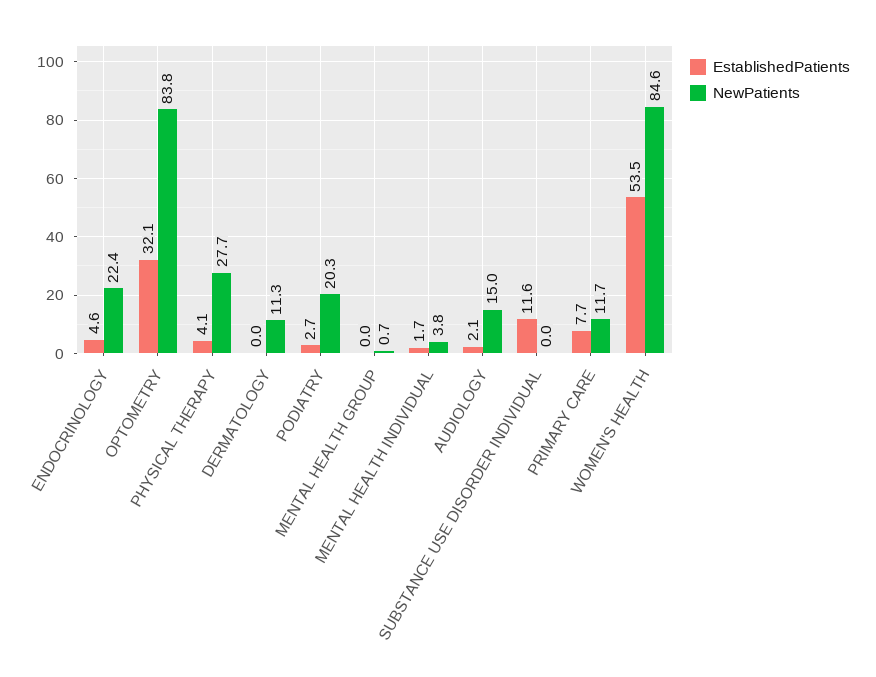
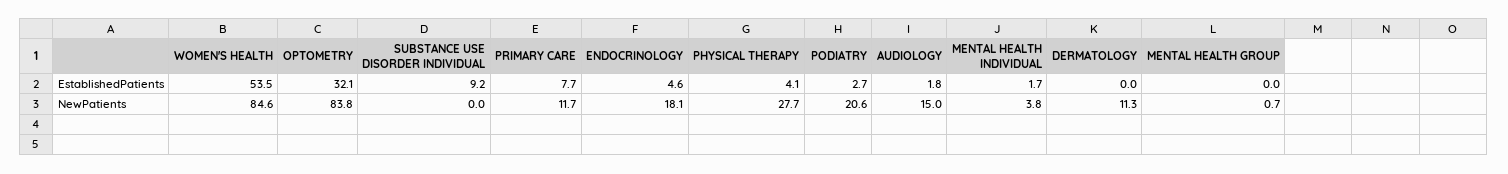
  {
    "EstablishedPatients": {
      "ENDOCRINOLOGY": 4.6,
      "OPTOMETRY": 32.1,
      "PHYSICAL THERAPY": 4.1,
      "DERMATOLOGY": 0,
      "PODIATRY": 2.7,
      "MENTAL HEALTH GROUP": 0,
      "MENTAL HEALTH INDIVIDUAL": 1.7,
-     "AUDIOLOGY": 2.1,
+     "AUDIOLOGY": 1.8,
-     "SUBSTANCE USE DISORDER INDIVIDUAL": 11.6,
+     "SUBSTANCE USE DISORDER INDIVIDUAL": 9.2,
      "PRIMARY CARE": 7.7,
      "WOMEN'S HEALTH": 53.5
    },
    "NewPatients": {
-     "ENDOCRINOLOGY": 22.4,
+     "ENDOCRINOLOGY": 18.1,
      "OPTOMETRY": 83.8,
      "PHYSICAL THERAPY": 27.7,
      "DERMATOLOGY": 11.3,
-     "PODIATRY": 20.3,
+     "PODIATRY": 20.6,
      "MENTAL HEALTH GROUP": 0.7,
      "MENTAL HEALTH INDIVIDUAL": 3.8,
      "AUDIOLOGY": 15,
      "SUBSTANCE USE DISORDER INDIVIDUAL": 0,
      "PRIMARY CARE": 11.7,
      "WOMEN'S HEALTH": 84.6
    }
  }

